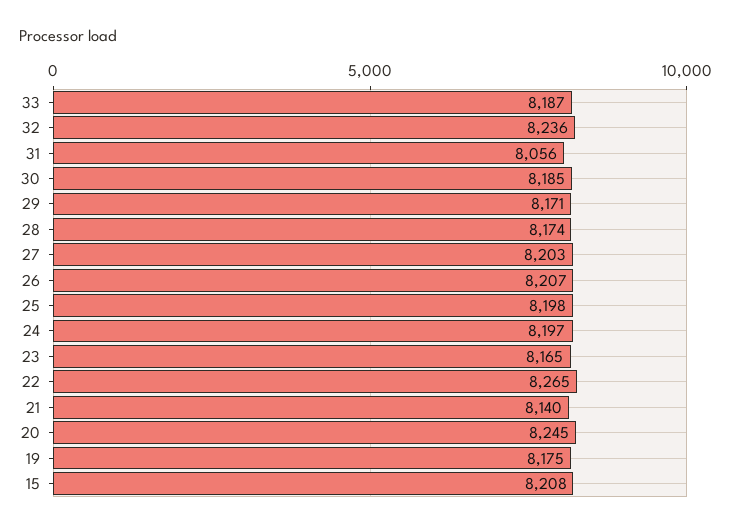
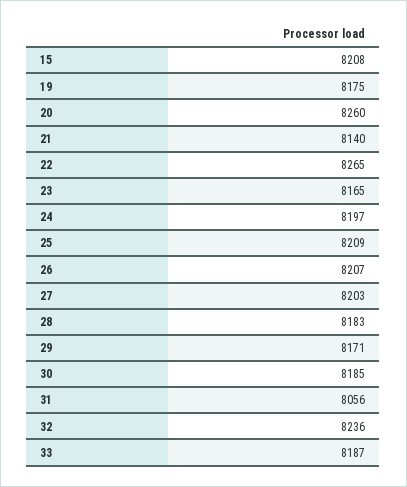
  {
    "33": 8187,
    "32": 8236,
    "31": 8056,
    "30": 8185,
    "29": 8171,
-   "28": 8174,
+   "28": 8183,
    "27": 8203,
    "26": 8207,
-   "25": 8198,
+   "25": 8209,
    "24": 8197,
    "23": 8165,
    "22": 8265,
    "21": 8140,
-   "20": 8245,
+   "20": 8260,
    "19": 8175,
    "15": 8208
  }

